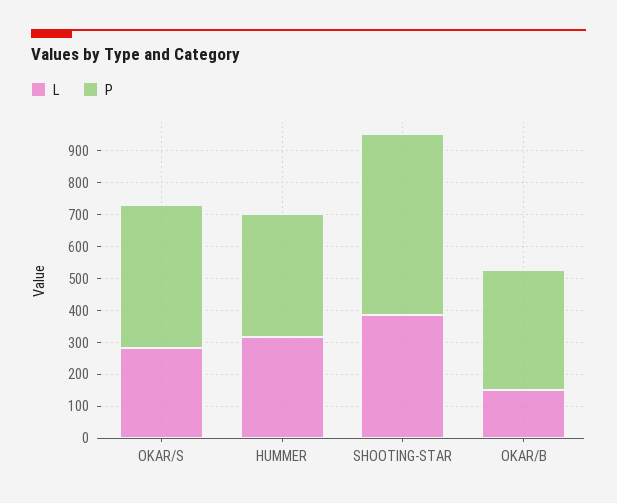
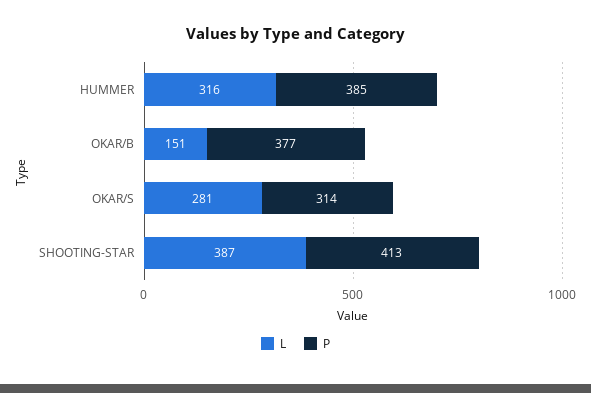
  {
    "L": {
      "OKAR/S": 281,
      "HUMMER": 316,
      "SHOOTING-STAR": 387,
      "OKAR/B": 151
    },
    "P": {
-     "OKAR/S": 450,
+     "OKAR/S": 314,
      "HUMMER": 385,
-     "SHOOTING-STAR": 550,
+     "SHOOTING-STAR": 413,
      "OKAR/B": 377
    }
  }

